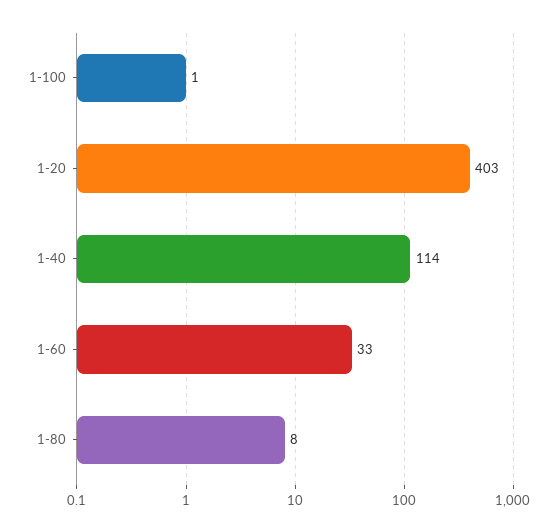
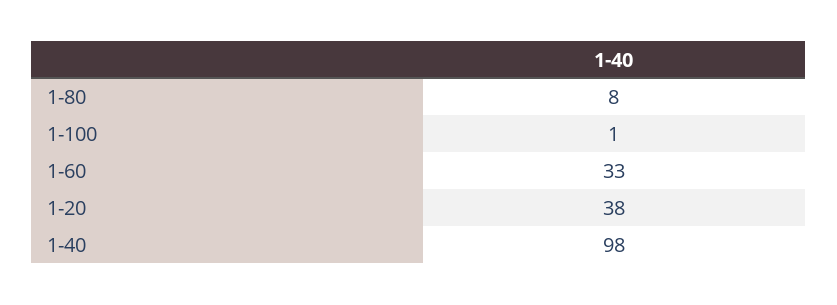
  {
    "1-100": 1,
-   "1-20": 403,
+   "1-20": 38,
-   "1-40": 114,
+   "1-40": 98,
    "1-60": 33,
    "1-80": 8
  }

